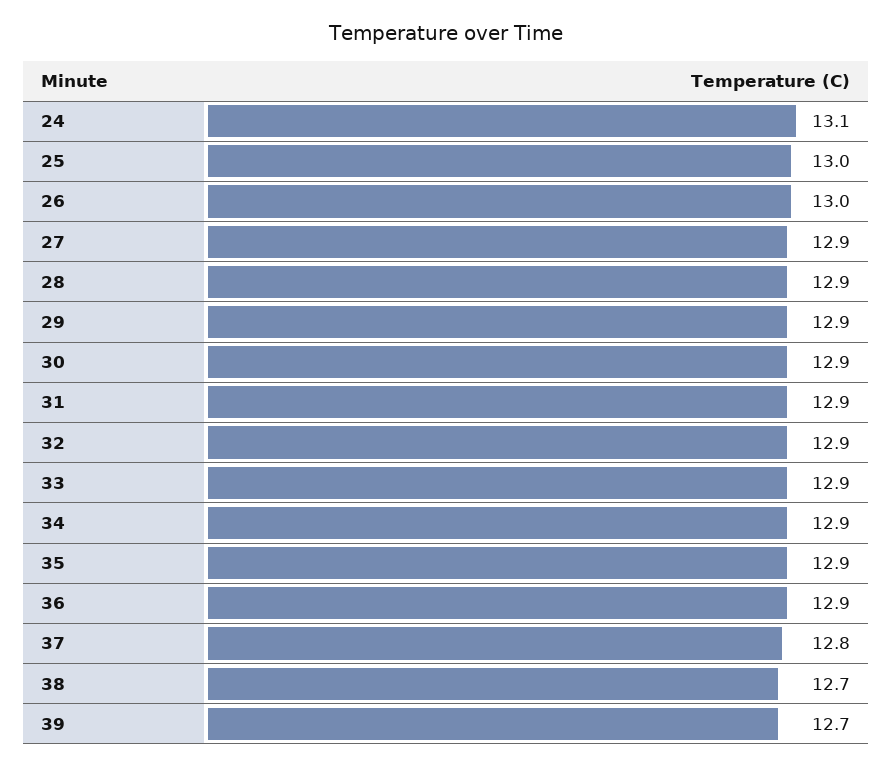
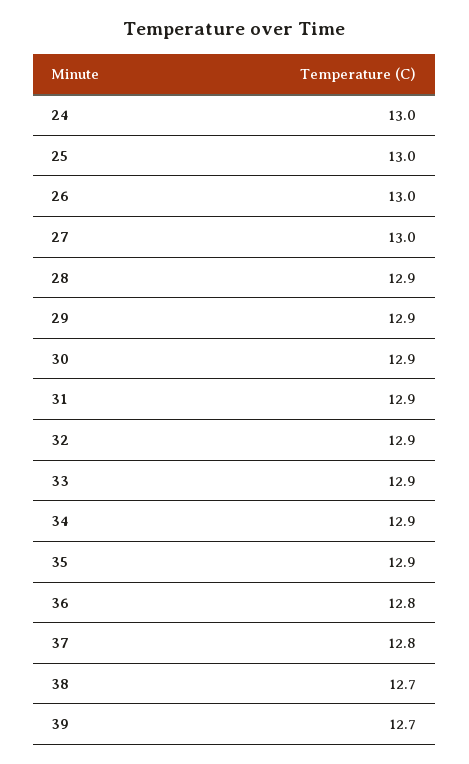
  {
-   "24": 13.1,
+   "24": 13,
    "25": 13,
    "26": 13,
-   "27": 12.9,
+   "27": 13,
    "28": 12.9,
    "29": 12.9,
    "30": 12.9,
    "31": 12.9,
    "32": 12.9,
    "33": 12.9,
    "34": 12.9,
    "35": 12.9,
-   "36": 12.9,
+   "36": 12.8,
    "37": 12.8,
    "38": 12.7,
    "39": 12.7
  }

